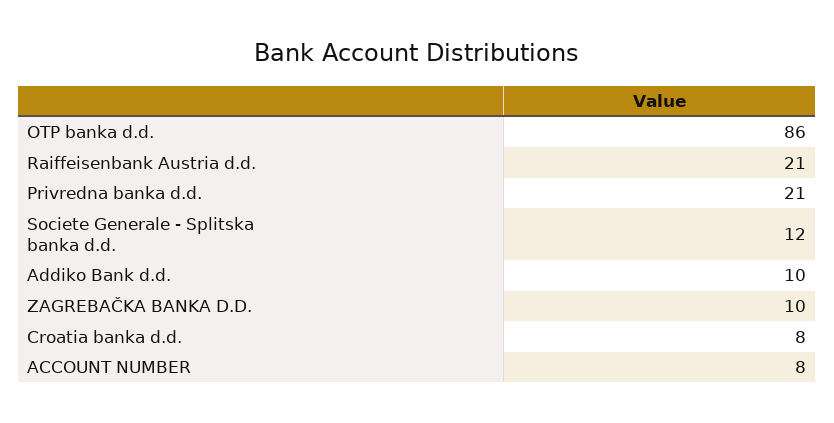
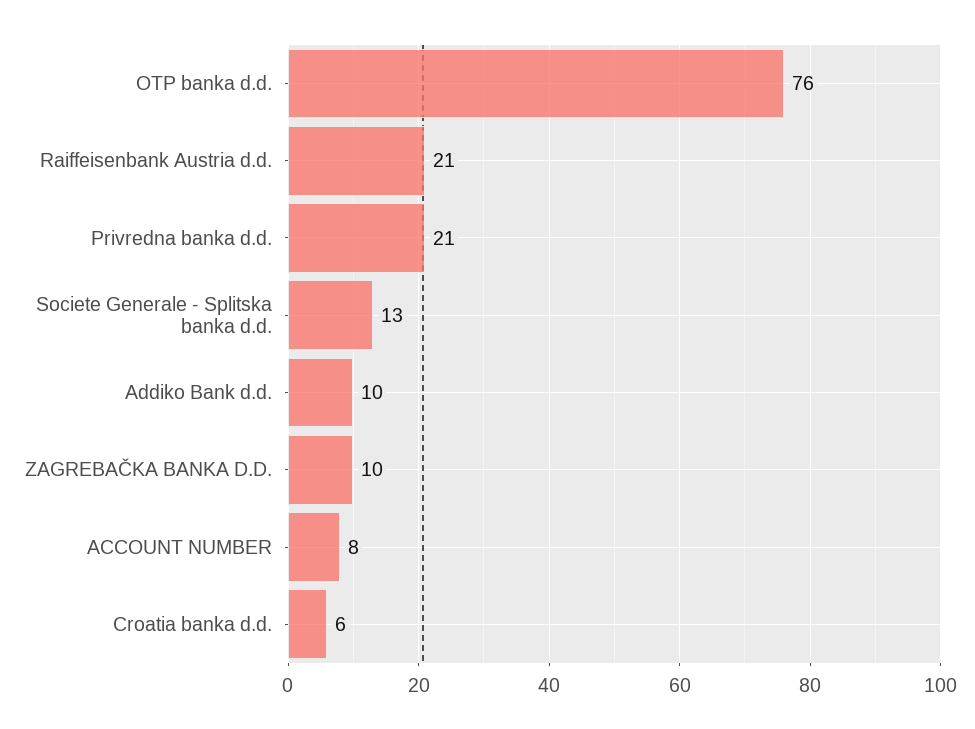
  {
-   "OTP banka d.d.": 86,
+   "OTP banka d.d.": 76,
    "Raiffeisenbank Austria d.d.": 21,
    "Privredna banka d.d.": 21,
-   "Societe Generale - Splitska banka d.d.": 12,
+   "Societe Generale - Splitska banka d.d.": 13,
    "Addiko Bank d.d.": 10,
    "ZAGREBAČKA BANKA D.D.": 10,
-   "Croatia banka d.d.": 8,
+   "Croatia banka d.d.": 6,
    "ACCOUNT NUMBER": 8
  }

